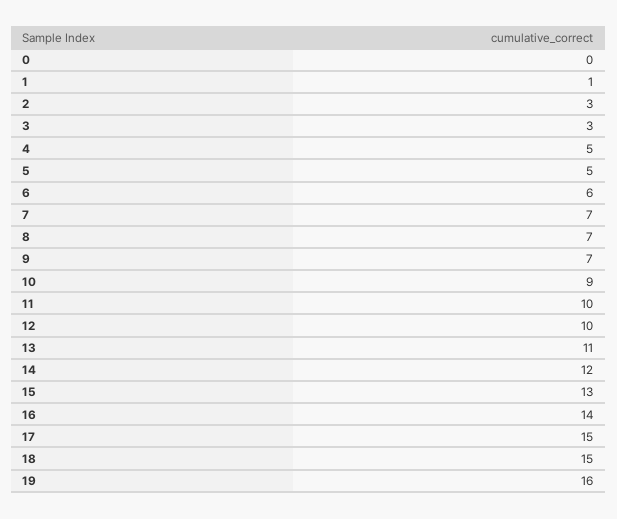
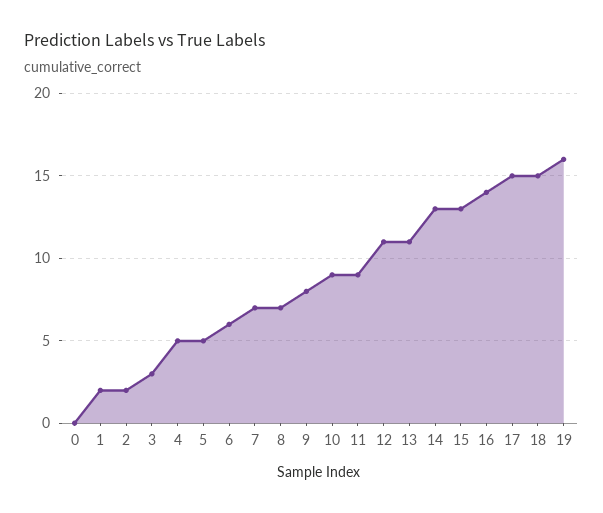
  {
    "0": 0,
-   "1": 1,
+   "1": 2,
-   "2": 3,
+   "2": 2,
    "3": 3,
    "4": 5,
    "5": 5,
    "6": 6,
    "7": 7,
    "8": 7,
-   "9": 7,
+   "9": 8,
    "10": 9,
-   "11": 10,
+   "11": 9,
-   "12": 10,
+   "12": 11,
    "13": 11,
-   "14": 12,
+   "14": 13,
    "15": 13,
    "16": 14,
    "17": 15,
    "18": 15,
    "19": 16
  }

